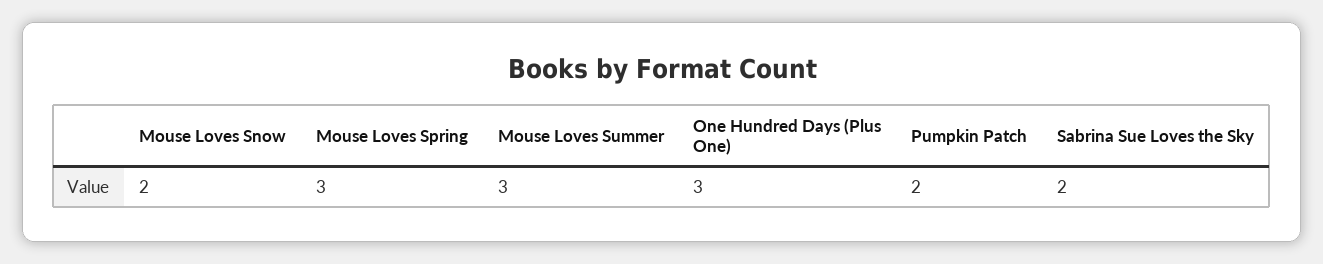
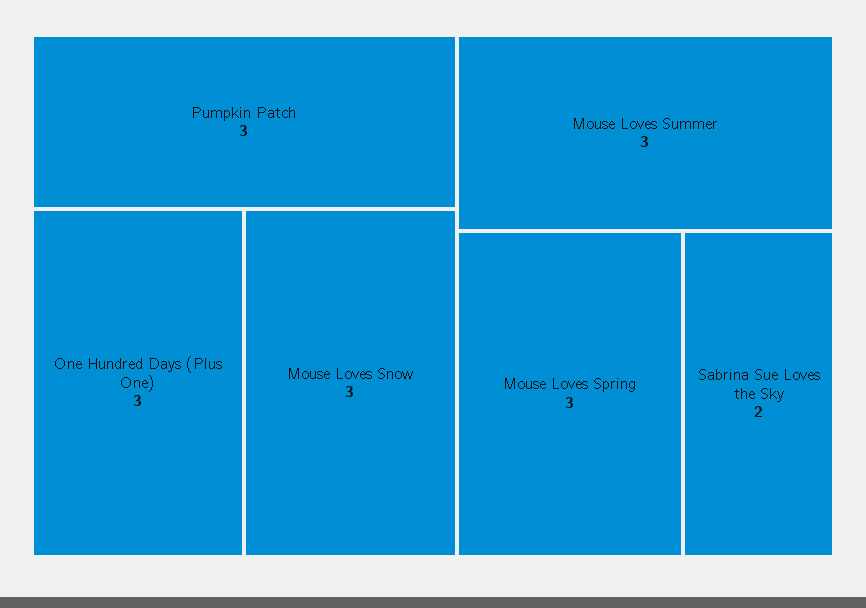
  {
-   "Mouse Loves Snow": 2,
+   "Mouse Loves Snow": 3,
    "Mouse Loves Spring": 3,
    "Mouse Loves Summer": 3,
    "One Hundred Days (Plus One)": 3,
-   "Pumpkin Patch": 2,
+   "Pumpkin Patch": 3,
    "Sabrina Sue Loves the Sky": 2
  }

